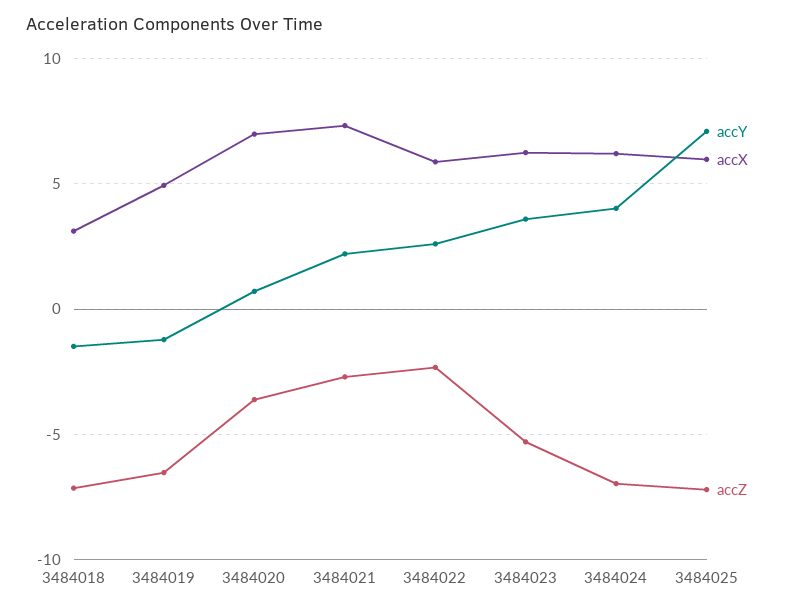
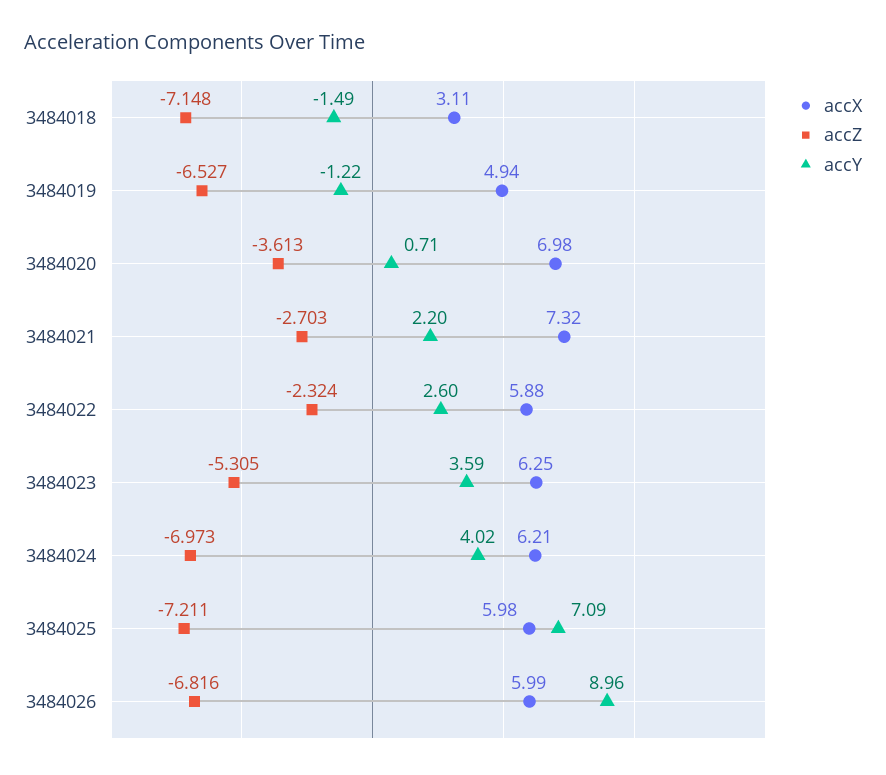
  {
    "accY": {
      "3484018": -1.49,
      "3484019": -1.22,
      "3484020": 0.71,
      "3484021": 2.2,
      "3484022": 2.6,
      "3484023": 3.59,
      "3484024": 4.02,
-     "3484025": 7.09
+     "3484025": 7.09,
+     "3484026": 8.96
    },
    "accX": {
      "3484018": 3.11,
      "3484019": 4.94,
      "3484020": 6.98,
      "3484021": 7.32,
      "3484022": 5.88,
      "3484023": 6.25,
      "3484024": 6.21,
-     "3484025": 5.98
+     "3484025": 5.98,
+     "3484026": 5.99
    },
    "accZ": {
      "3484018": -7.148,
      "3484019": -6.527,
      "3484020": -3.613,
      "3484021": -2.703,
      "3484022": -2.324,
      "3484023": -5.305,
      "3484024": -6.973,
-     "3484025": -7.211
+     "3484025": -7.211,
+     "3484026": -6.816
    }
  }

